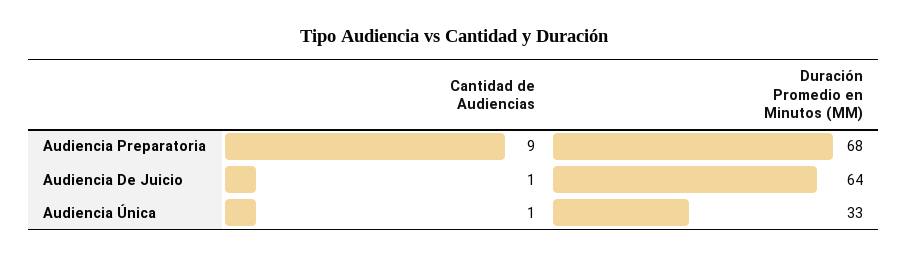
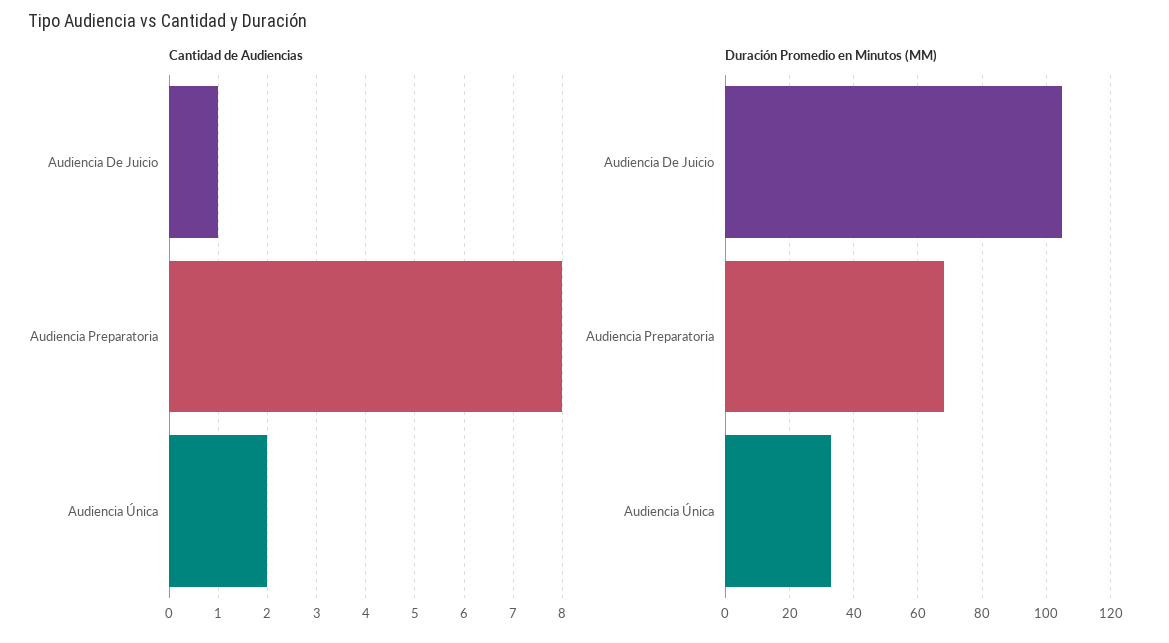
  {
    "Cantidad de Audiencias": {
-     "Audiencia Preparatoria": 9,
+     "Audiencia Preparatoria": 8,
      "Audiencia De Juicio": 1,
-     "Audiencia Única": 1
+     "Audiencia Única": 2
    },
    "Duración Promedio en Minutos (MM)": {
      "Audiencia Preparatoria": 68,
-     "Audiencia De Juicio": 64,
+     "Audiencia De Juicio": 105,
      "Audiencia Única": 33
    }
  }

